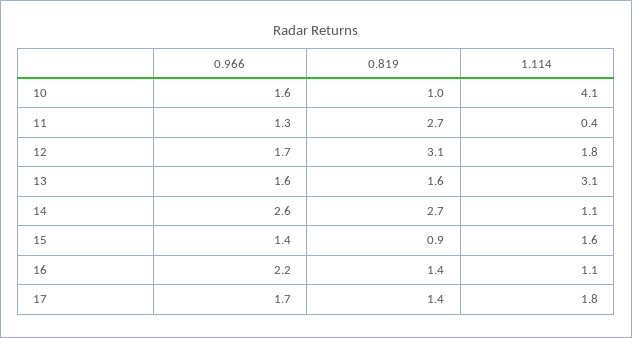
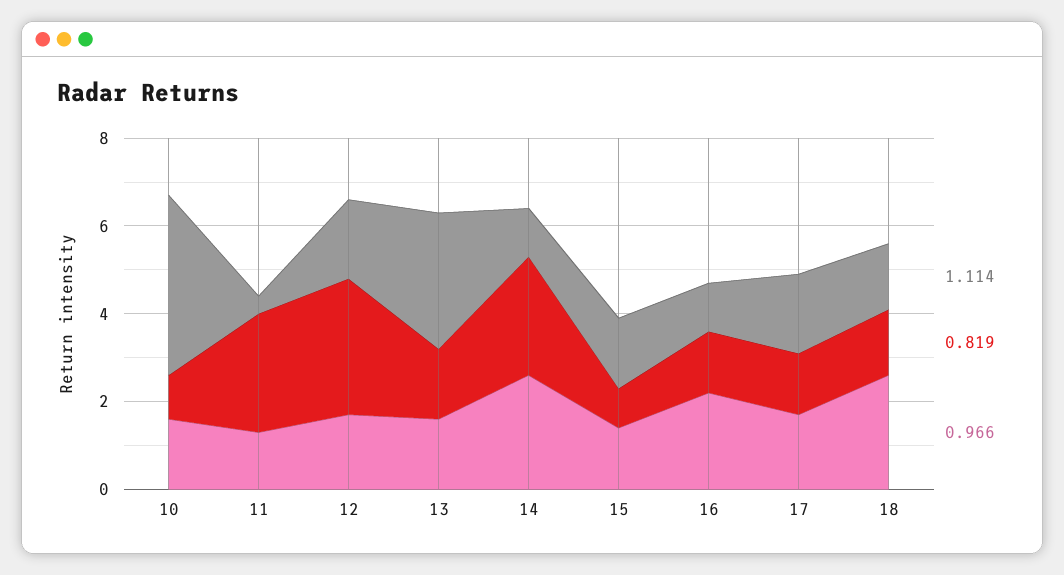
  {
    "0.966": {
      "10": 1.6,
      "11": 1.3,
      "12": 1.7,
      "13": 1.6,
      "14": 2.6,
      "15": 1.4,
      "16": 2.2,
-     "17": 1.7
+     "17": 1.7,
+     "18": 2.5
    },
    "0.819": {
      "10": 1,
      "11": 2.7,
      "12": 3.1,
      "13": 1.6,
      "14": 2.7,
      "15": 0.9,
      "16": 1.4,
-     "17": 1.4
+     "17": 1.4,
+     "18": 1.5
    },
    "1.114": {
      "10": 4.1,
      "11": 0.4,
      "12": 1.8,
      "13": 3.1,
      "14": 1.1,
      "15": 1.6,
      "16": 1.1,
-     "17": 1.8
+     "17": 1.8,
+     "18": 1.5
    }
  }

